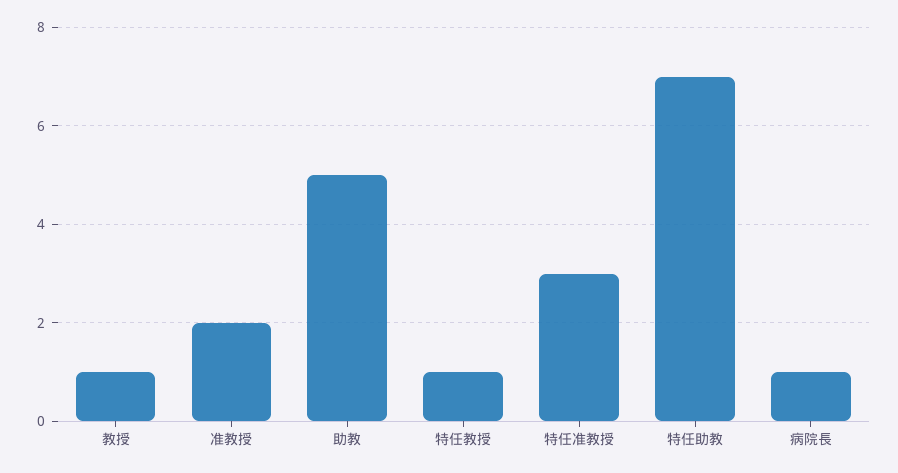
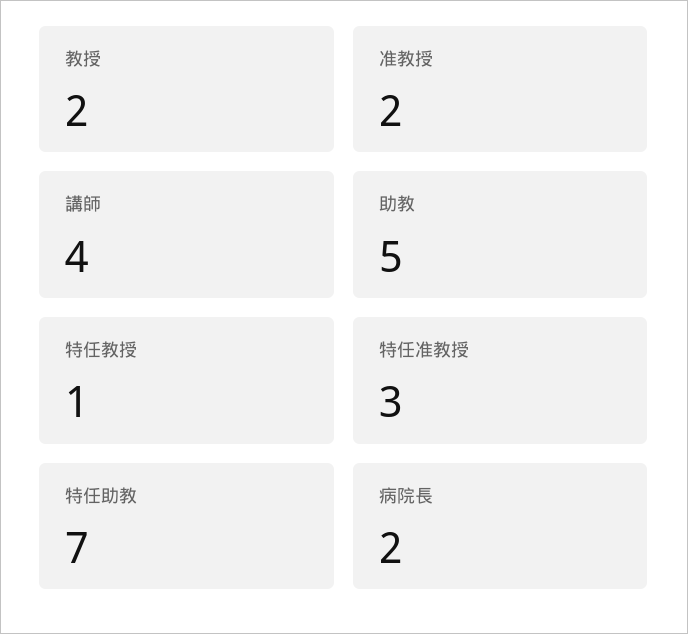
  {
-   "教授": 1,
+   "教授": 2,
    "准教授": 2,
    "助教": 5,
    "特任教授": 1,
    "特任准教授": 3,
    "特任助教": 7,
-   "病院長": 1
+   "病院長": 2,
+   "講師": 4
  }

